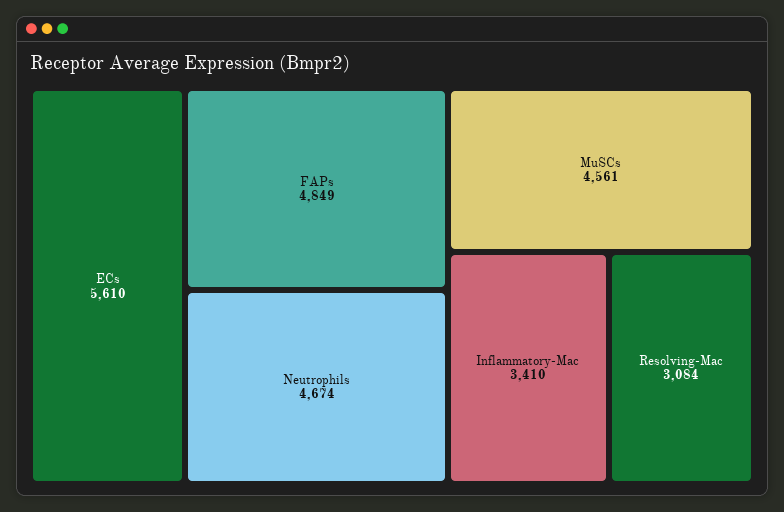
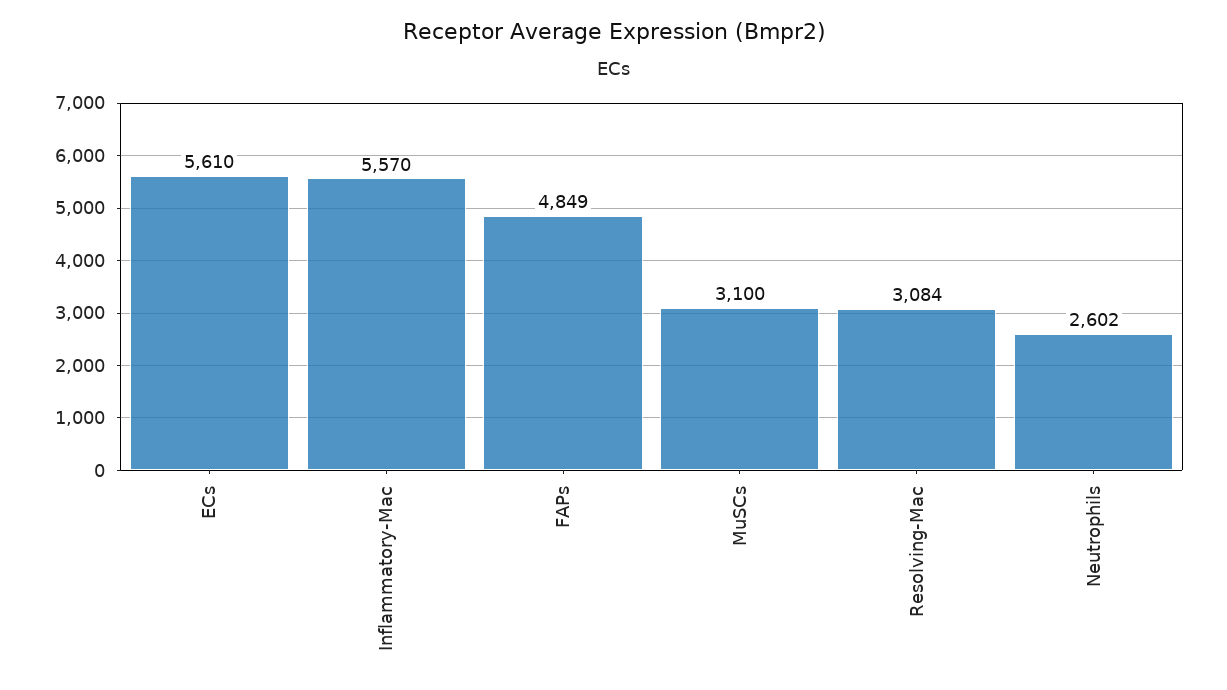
  {
    "ECs": 5610,
    "FAPs": 4849,
-   "Neutrophils": 4674,
+   "Neutrophils": 2602,
-   "MuSCs": 4561,
+   "MuSCs": 3100,
-   "Inflammatory-Mac": 3410,
+   "Inflammatory-Mac": 5570,
    "Resolving-Mac": 3084
  }

